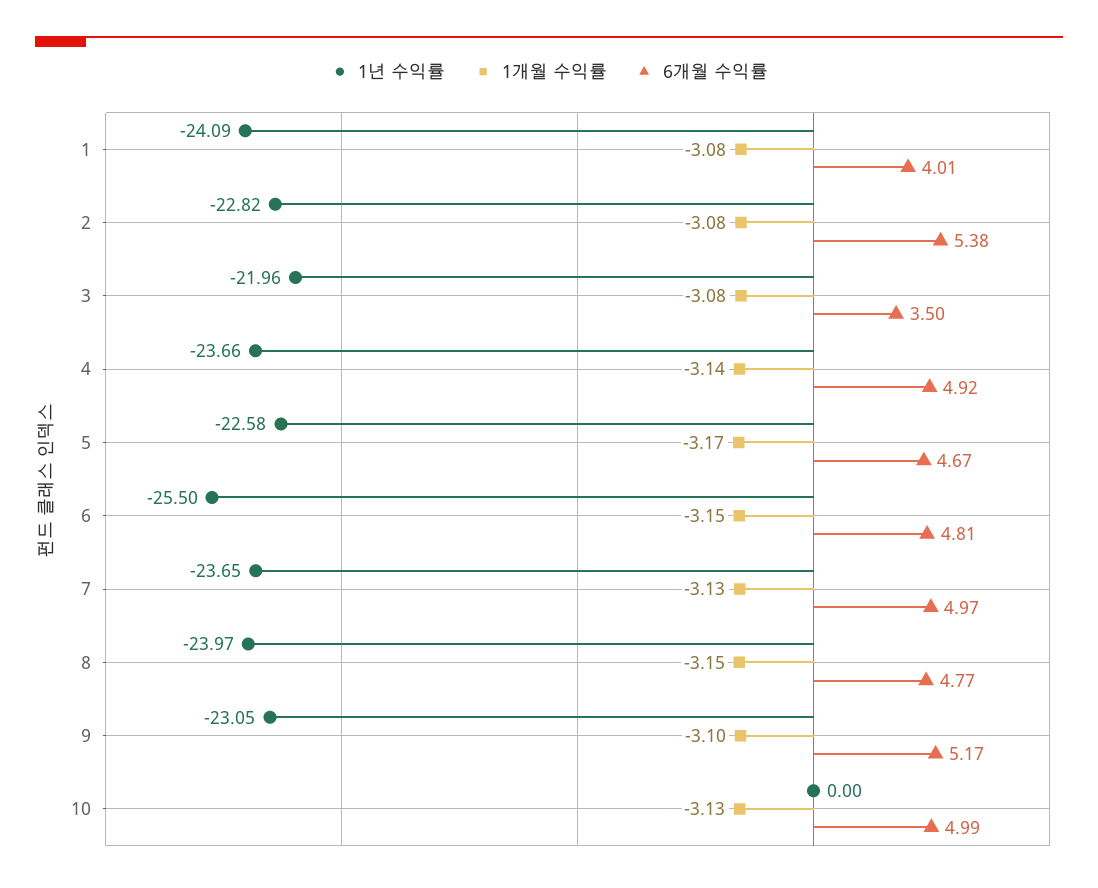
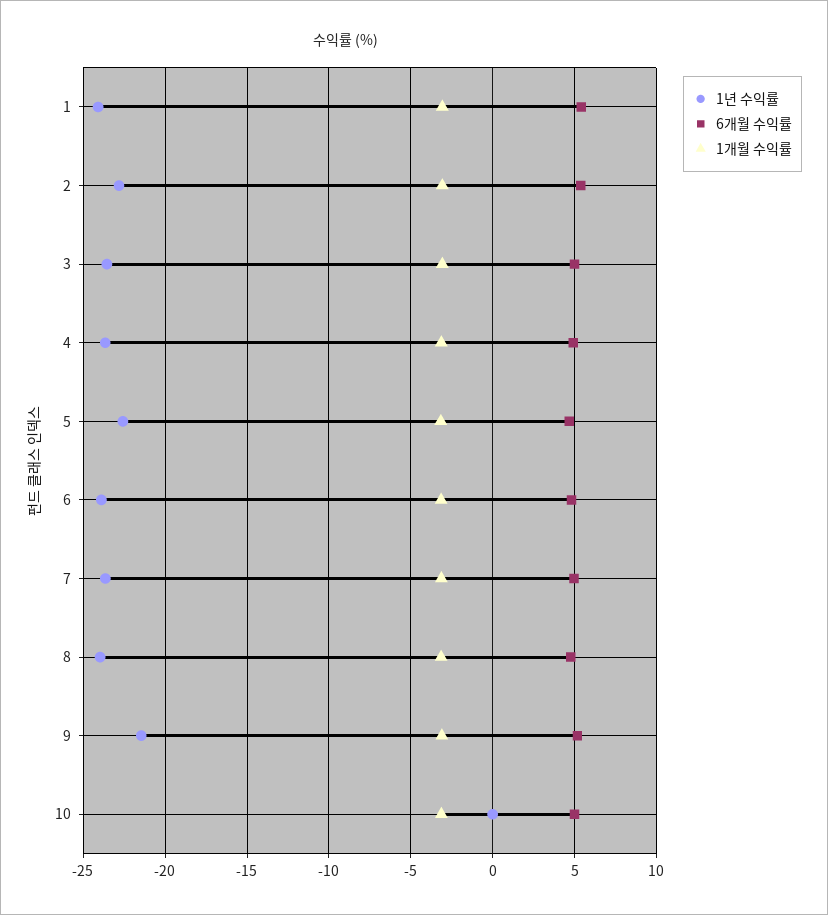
  {
    "1년 수익률": {
      "1": -24.09,
      "2": -22.82,
-     "3": -21.96,
+     "3": -23.5,
      "4": -23.66,
      "5": -22.58,
-     "6": -25.5,
+     "6": -24,
      "7": -23.65,
      "8": -23.97,
-     "9": -23.05,
+     "9": -21.5,
      "10": 0
    },
    "1개월 수익률": {
      "1": -3.08,
      "2": -3.08,
      "3": -3.08,
      "4": -3.14,
      "5": -3.17,
      "6": -3.15,
      "7": -3.13,
      "8": -3.15,
      "9": -3.1,
      "10": -3.13
    },
    "6개월 수익률": {
-     "1": 4.01,
+     "1": 5.5,
      "2": 5.38,
-     "3": 3.5,
+     "3": 5,
      "4": 4.92,
      "5": 4.67,
      "6": 4.81,
      "7": 4.97,
      "8": 4.77,
      "9": 5.17,
      "10": 4.99
    }
  }

